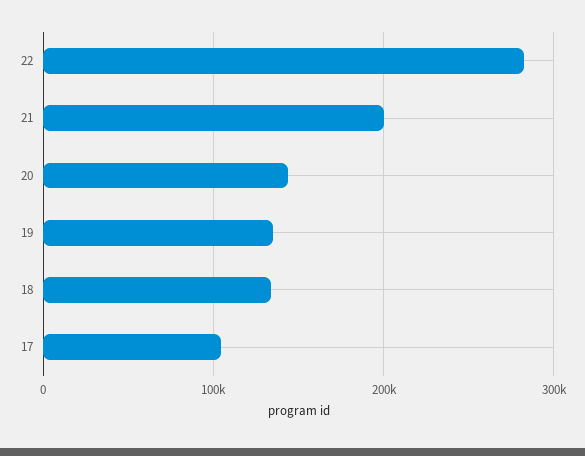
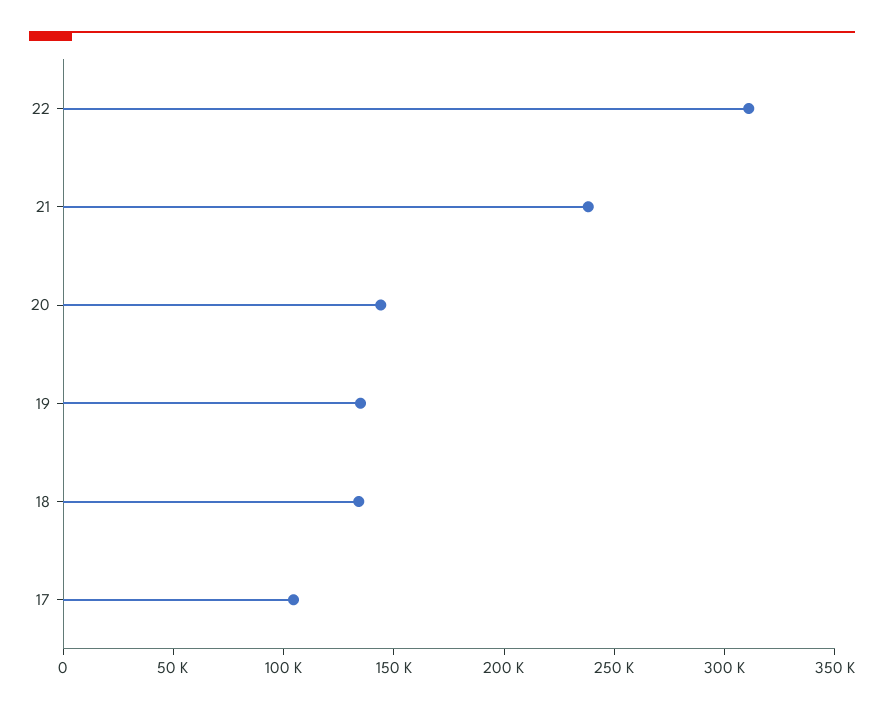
  {
-   "22": 280000,
+   "22": 310000,
-   "21": 200000,
+   "21": 240000,
    "20": 140000,
    "19": 130000,
    "18": 130000,
    "17": 100000
  }

